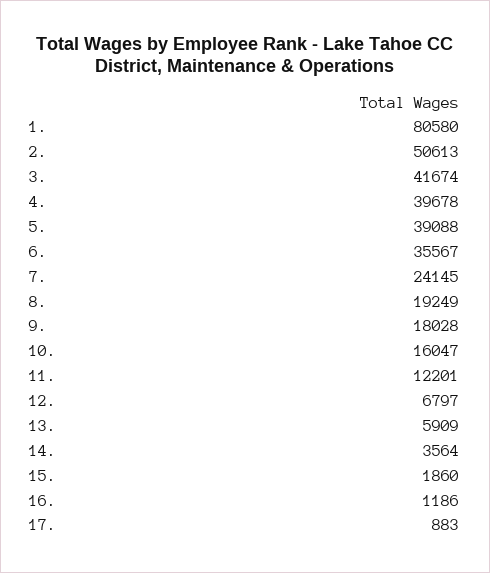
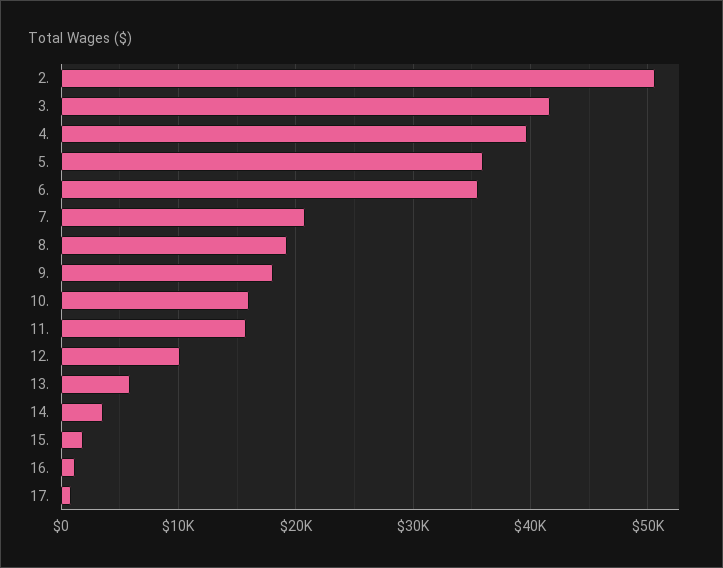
  {
-   "1.": 80580,
    "2.": 50613,
    "3.": 41674,
    "4.": 39678,
-   "5.": 39088,
+   "5.": 36000,
    "6.": 35567,
-   "7.": 24145,
+   "7.": 21000,
    "8.": 19249,
    "9.": 18028,
    "10.": 16047,
-   "11.": 12201,
+   "11.": 16000,
-   "12.": 6797,
+   "12.": 10000,
    "13.": 5909,
    "14.": 3564,
    "15.": 1860,
    "16.": 1186,
    "17.": 883
  }

